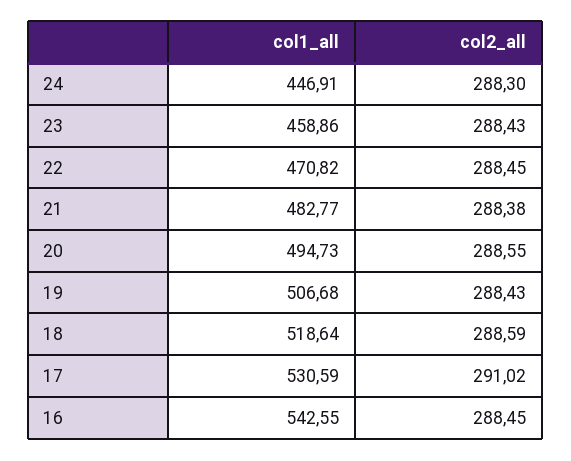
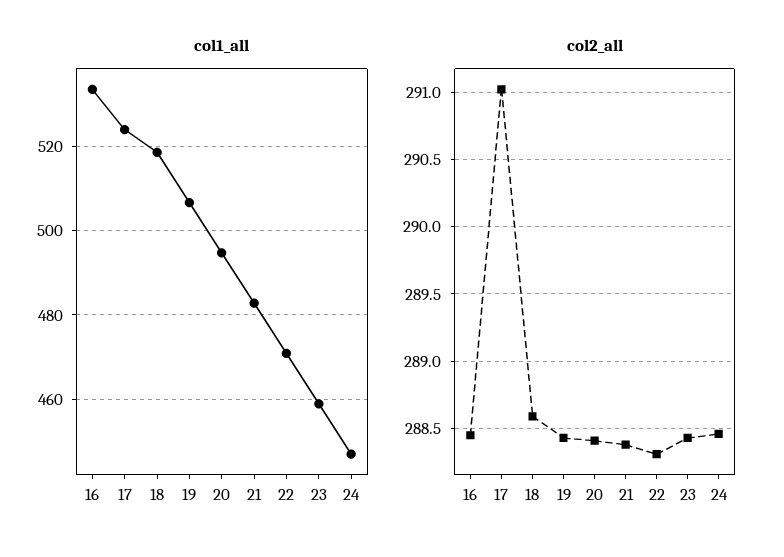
  {
    "col1_all": {
      "24": 446.91,
      "23": 458.86,
      "22": 470.82,
      "21": 482.77,
      "20": 494.73,
      "19": 506.68,
      "18": 518.64,
-     "17": 530.59,
+     "17": 524,
-     "16": 542.55
+     "16": 534
    },
    "col2_all": {
-     "24": 288.3,
+     "24": 288.45,
      "23": 288.43,
-     "22": 288.45,
+     "22": 288.3,
      "21": 288.38,
-     "20": 288.55,
+     "20": 288.4,
      "19": 288.43,
      "18": 288.59,
      "17": 291.02,
      "16": 288.45
    }
  }

